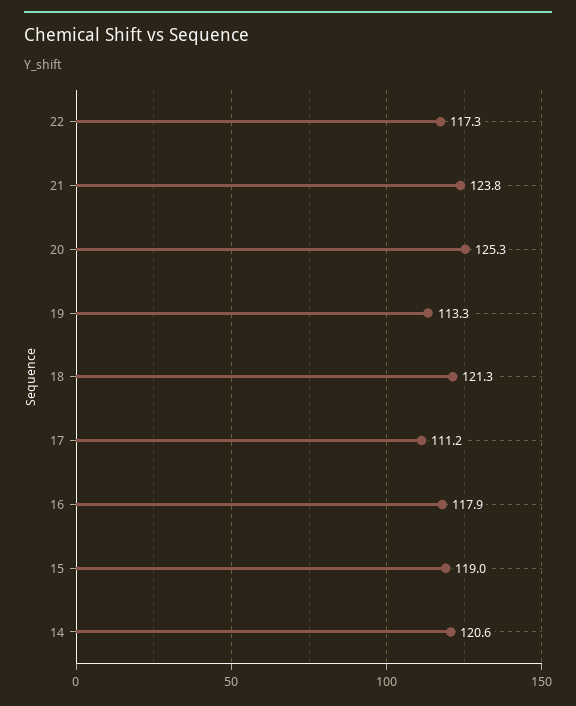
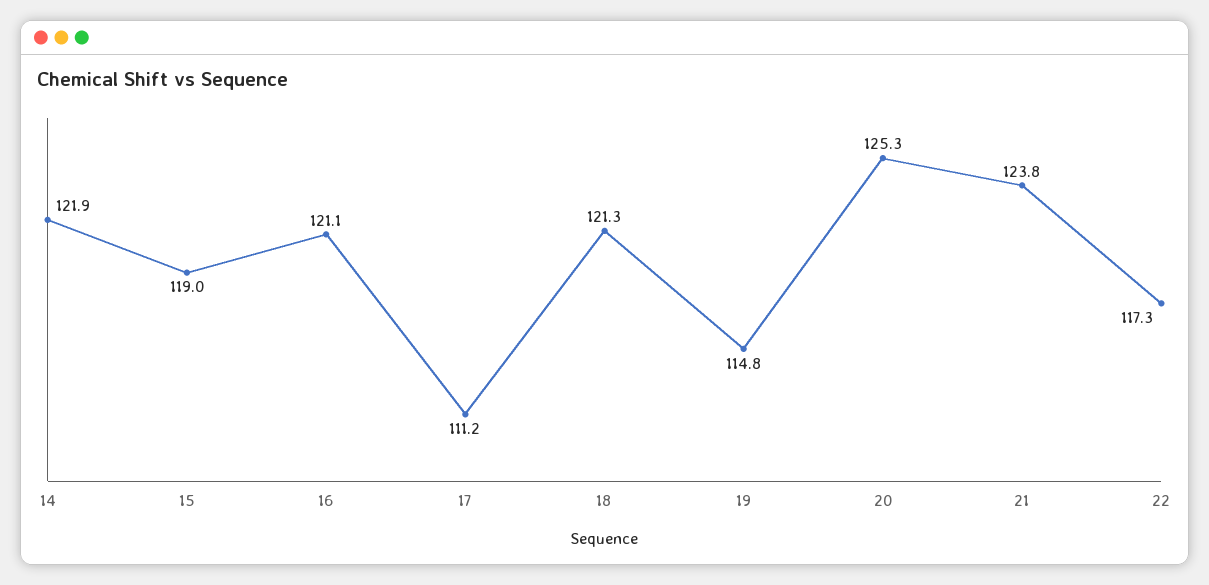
  {
    "22": 117.3,
    "21": 123.8,
    "20": 125.3,
-   "19": 113.3,
+   "19": 114.8,
    "18": 121.3,
    "17": 111.2,
-   "16": 117.9,
+   "16": 121.1,
    "15": 119,
-   "14": 120.6
+   "14": 121.9
  }

